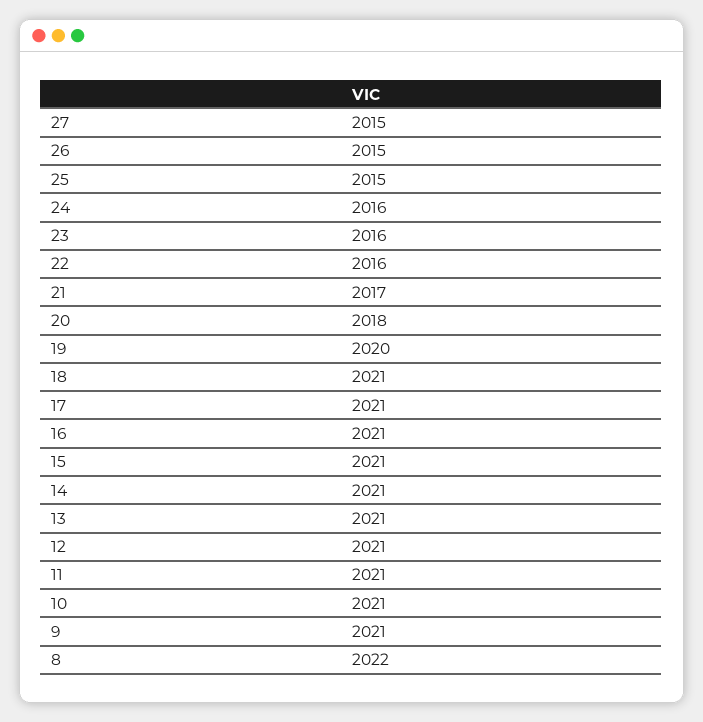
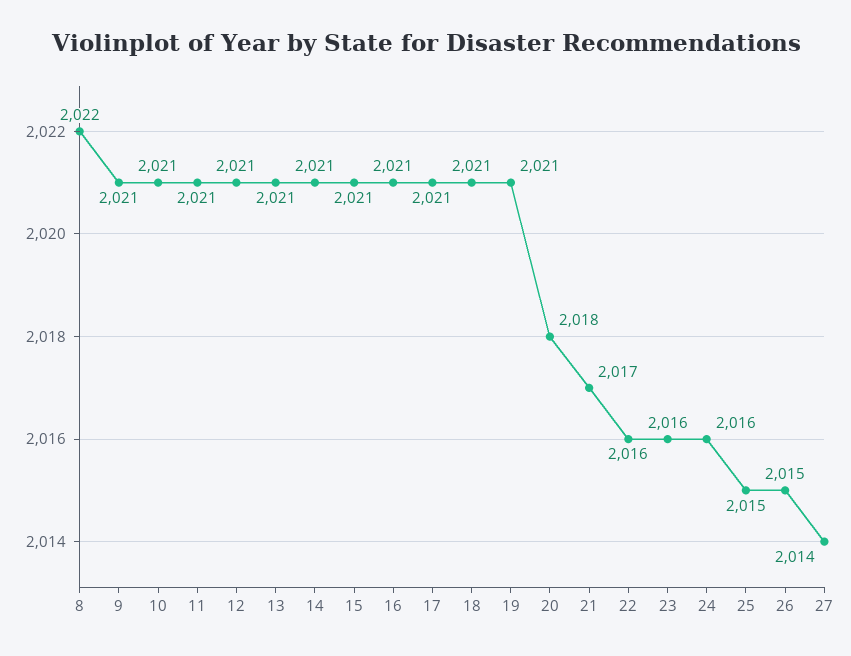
  {
-   "27": 2015,
+   "27": 2014,
    "26": 2015,
    "25": 2015,
    "24": 2016,
    "23": 2016,
    "22": 2016,
    "21": 2017,
    "20": 2018,
-   "19": 2020,
+   "19": 2021,
    "18": 2021,
    "17": 2021,
    "16": 2021,
    "15": 2021,
    "14": 2021,
    "13": 2021,
    "12": 2021,
    "11": 2021,
    "10": 2021,
    "9": 2021,
    "8": 2022
  }

